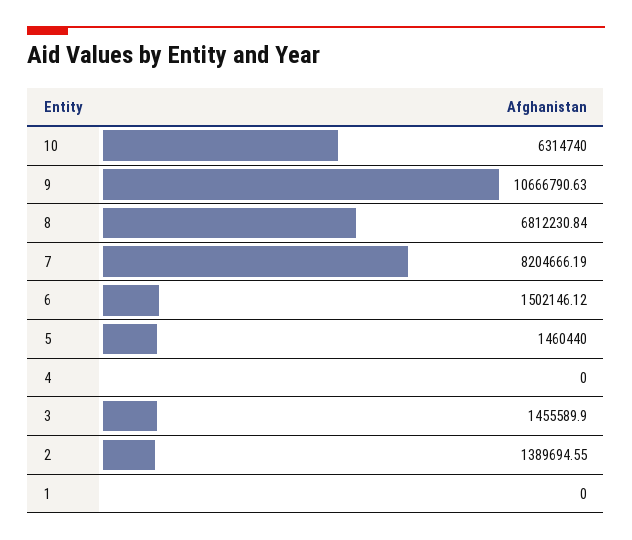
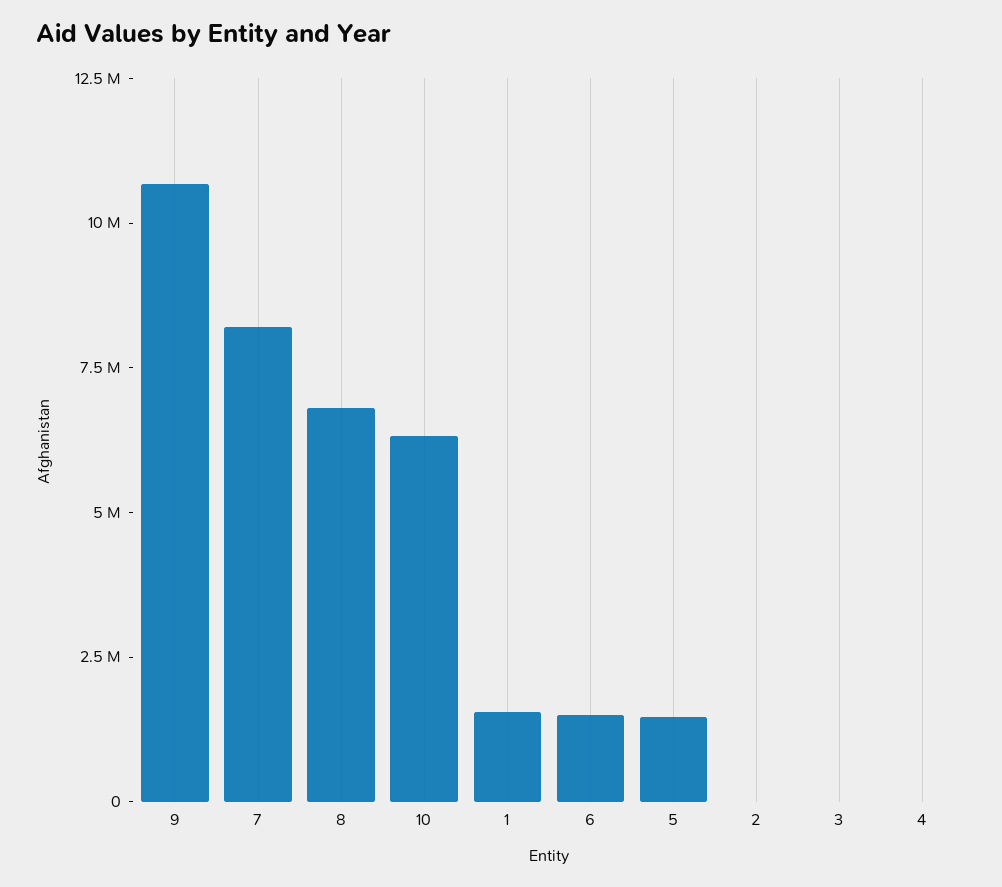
  {
    "10": 6314740,
    "9": 10666790.63,
    "8": 6812230.84,
    "7": 8204666.19,
    "6": 1502146.12,
    "5": 1460440,
    "4": 0,
-   "3": 1455589.9,
+   "3": 0,
-   "2": 1389694.55,
+   "2": 0,
-   "1": 0
+   "1": 1500000
  }

